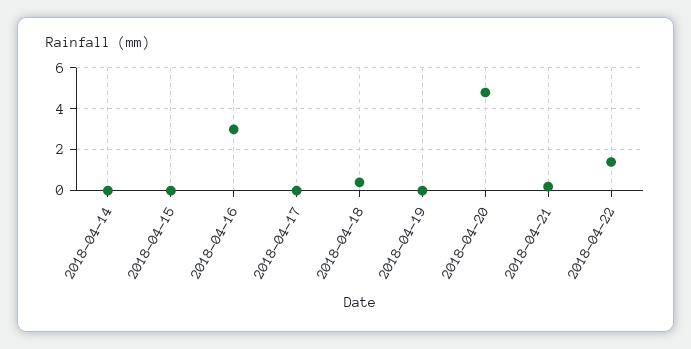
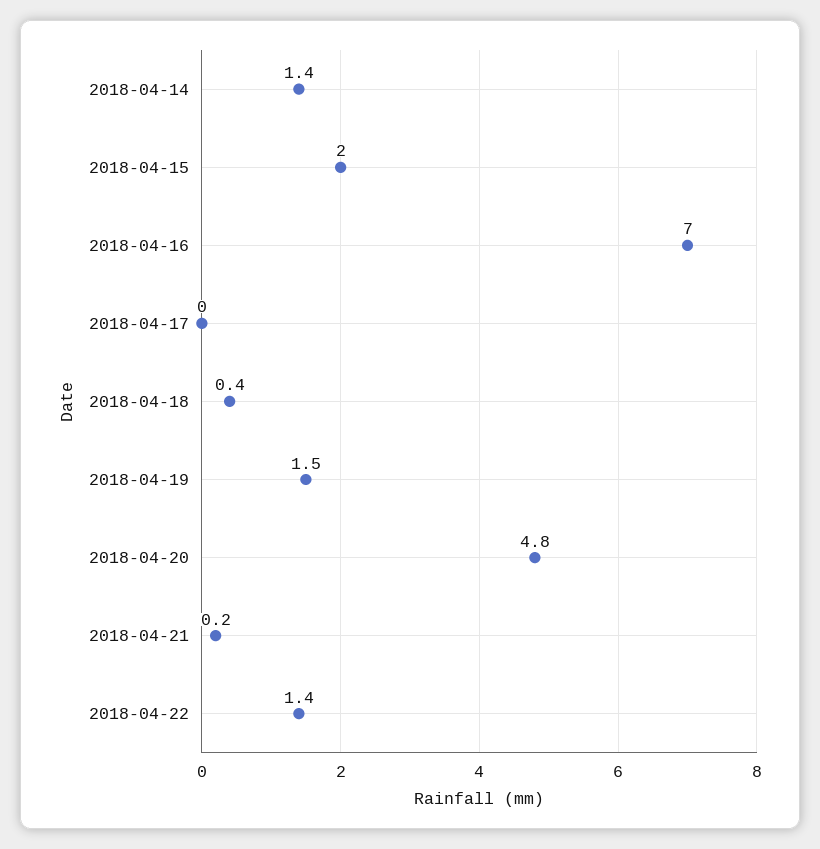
  {
-   "2018-04-14": 0,
+   "2018-04-14": 1.4,
-   "2018-04-15": 0,
+   "2018-04-15": 2,
-   "2018-04-16": 3,
+   "2018-04-16": 7,
    "2018-04-17": 0,
    "2018-04-18": 0.4,
-   "2018-04-19": 0,
+   "2018-04-19": 1.5,
    "2018-04-20": 4.8,
    "2018-04-21": 0.2,
    "2018-04-22": 1.4
  }

